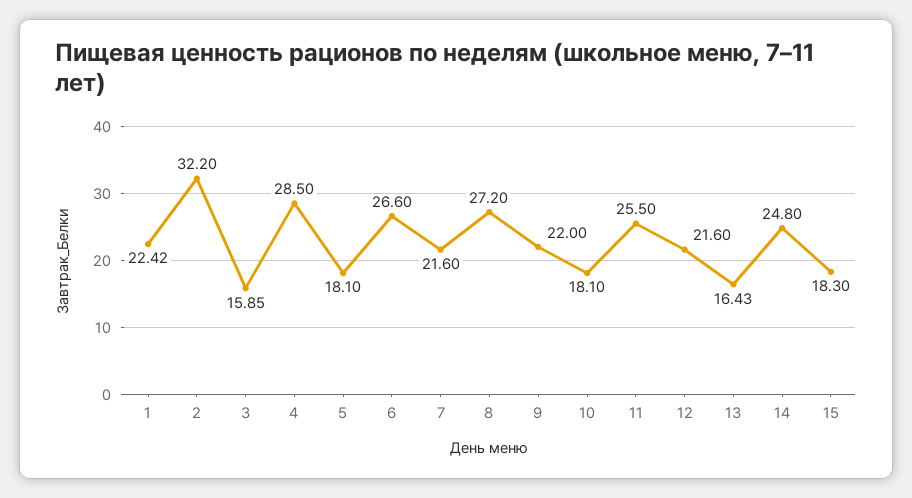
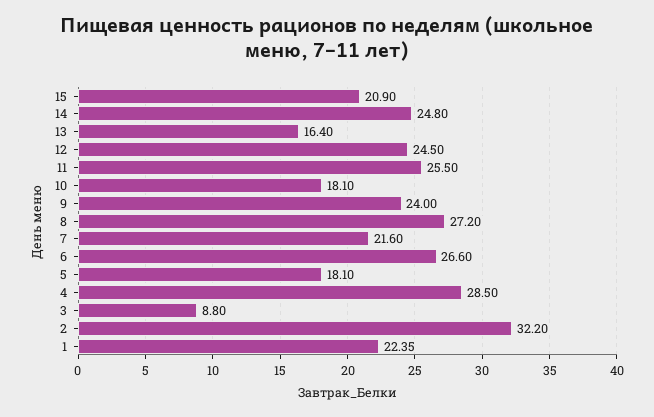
  {
-   "1": 22.42,
+   "1": 22.35,
    "2": 32.2,
-   "3": 15.85,
+   "3": 8.8,
    "4": 28.5,
    "5": 18.1,
    "6": 26.6,
    "7": 21.6,
    "8": 27.2,
-   "9": 22,
+   "9": 24,
    "10": 18.1,
    "11": 25.5,
-   "12": 21.6,
+   "12": 24.5,
-   "13": 16.43,
+   "13": 16.4,
    "14": 24.8,
-   "15": 18.3
+   "15": 20.9
  }

